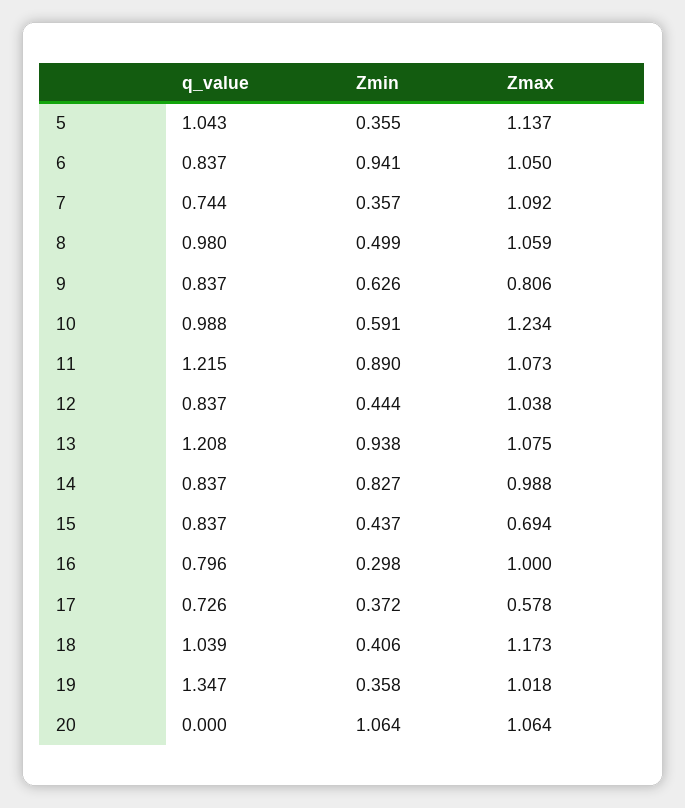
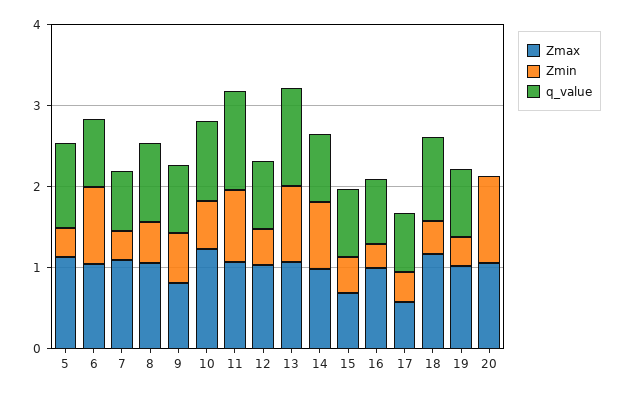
  {
    "q_value": {
      "5": 1.043,
      "6": 0.837,
      "7": 0.744,
      "8": 0.98,
      "9": 0.837,
      "10": 0.988,
      "11": 1.215,
      "12": 0.837,
      "13": 1.208,
      "14": 0.837,
      "15": 0.837,
      "16": 0.796,
      "17": 0.726,
      "18": 1.039,
-     "19": 1.347,
+     "19": 0.8,
      "20": 0
    },
    "Zmin": {
      "5": 0.355,
      "6": 0.941,
      "7": 0.357,
      "8": 0.499,
      "9": 0.626,
      "10": 0.591,
      "11": 0.89,
      "12": 0.444,
      "13": 0.938,
      "14": 0.827,
      "15": 0.437,
      "16": 0.298,
      "17": 0.372,
      "18": 0.406,
      "19": 0.358,
      "20": 1.064
    },
    "Zmax": {
      "5": 1.137,
      "6": 1.05,
      "7": 1.092,
      "8": 1.059,
      "9": 0.806,
      "10": 1.234,
      "11": 1.073,
      "12": 1.038,
      "13": 1.075,
      "14": 0.988,
      "15": 0.694,
      "16": 1,
      "17": 0.578,
      "18": 1.173,
      "19": 1.018,
      "20": 1.064
    }
  }

